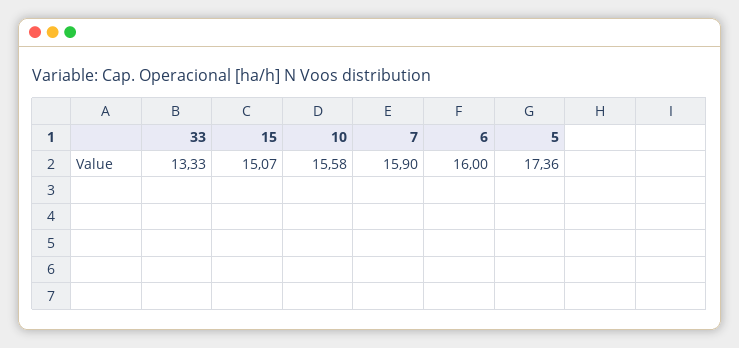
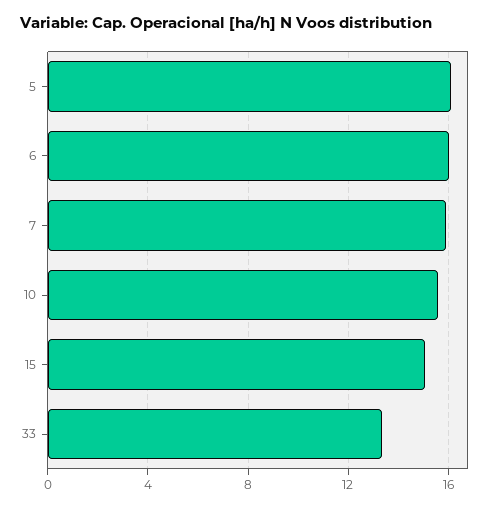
  {
    "33": 13.33,
    "15": 15.07,
    "10": 15.58,
    "7": 15.9,
    "6": 16,
-   "5": 17.36
+   "5": 16
  }

